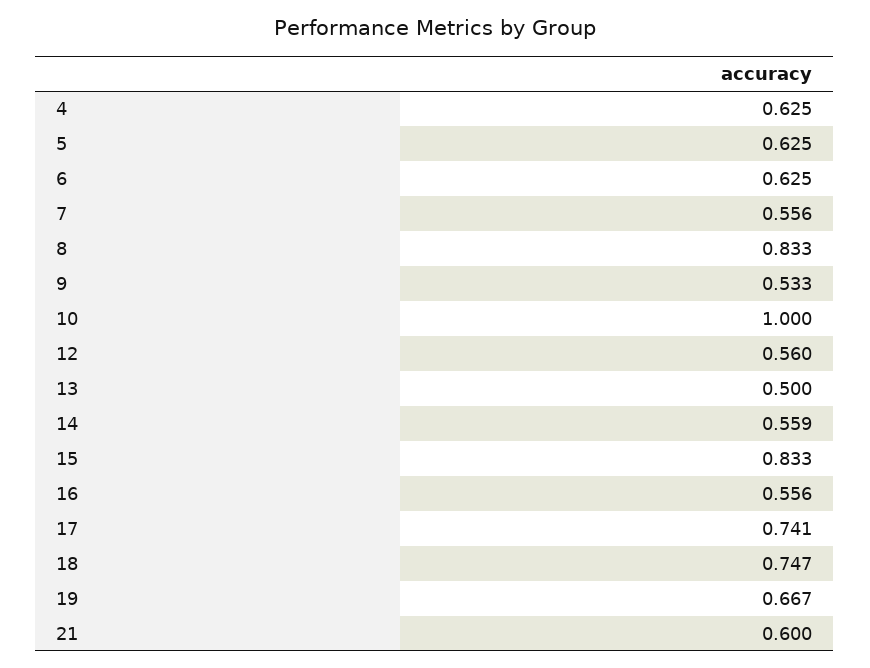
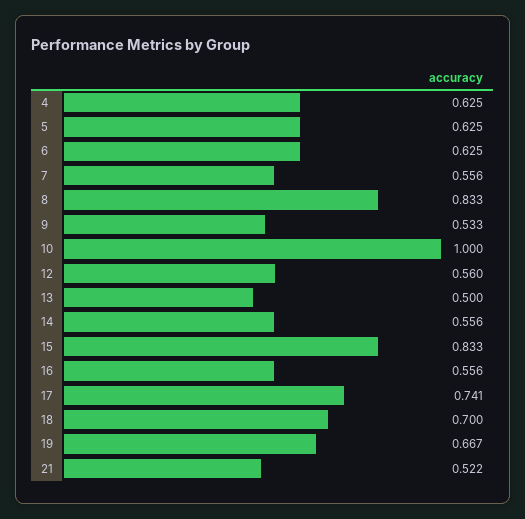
  {
    "4": 0.625,
    "5": 0.625,
    "6": 0.625,
    "7": 0.556,
    "8": 0.833,
    "9": 0.533,
    "10": 1,
    "12": 0.56,
    "13": 0.5,
-   "14": 0.559,
+   "14": 0.556,
    "15": 0.833,
    "16": 0.556,
    "17": 0.741,
-   "18": 0.747,
+   "18": 0.7,
    "19": 0.667,
-   "21": 0.6
+   "21": 0.522
  }

